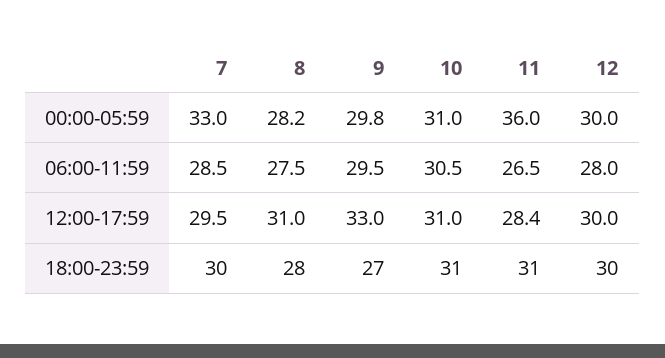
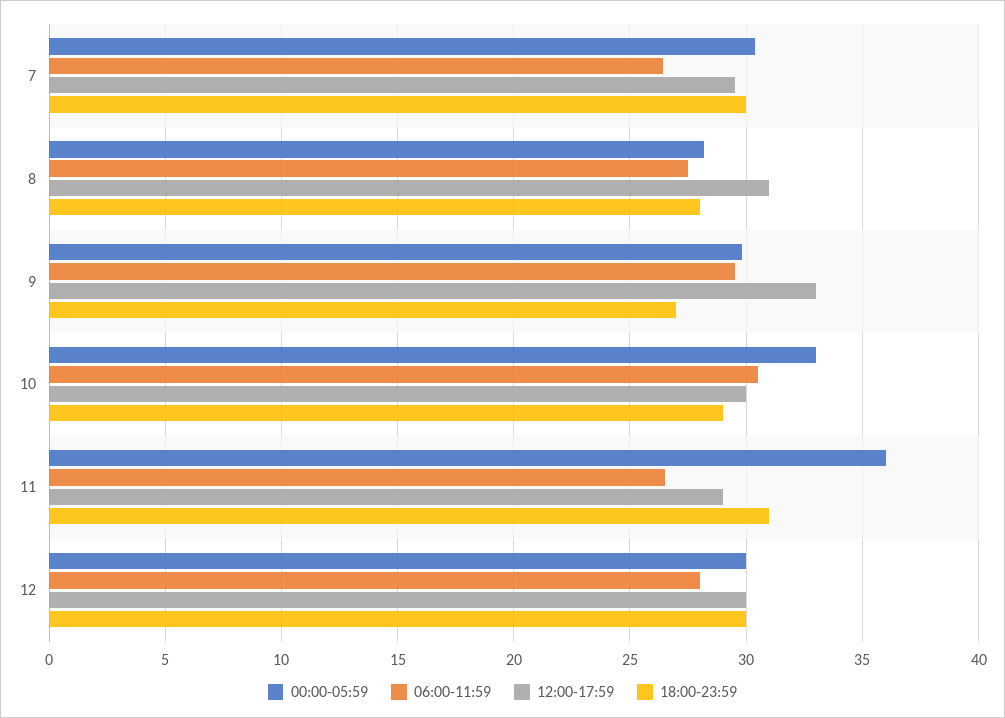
  {
    "00:00-05:59": {
-     "7": 33,
+     "7": 30.5,
      "8": 28.2,
      "9": 29.8,
-     "10": 31,
+     "10": 33,
      "11": 36,
      "12": 30
    },
    "06:00-11:59": {
-     "7": 28.5,
+     "7": 26.5,
      "8": 27.5,
      "9": 29.5,
      "10": 30.5,
      "11": 26.5,
      "12": 28
    },
    "12:00-17:59": {
      "7": 29.5,
      "8": 31,
      "9": 33,
-     "10": 31,
+     "10": 30,
-     "11": 28.4,
+     "11": 29,
      "12": 30
    },
    "18:00-23:59": {
      "7": 30,
      "8": 28,
      "9": 27,
-     "10": 31,
+     "10": 29,
      "11": 31,
      "12": 30
    }
  }

